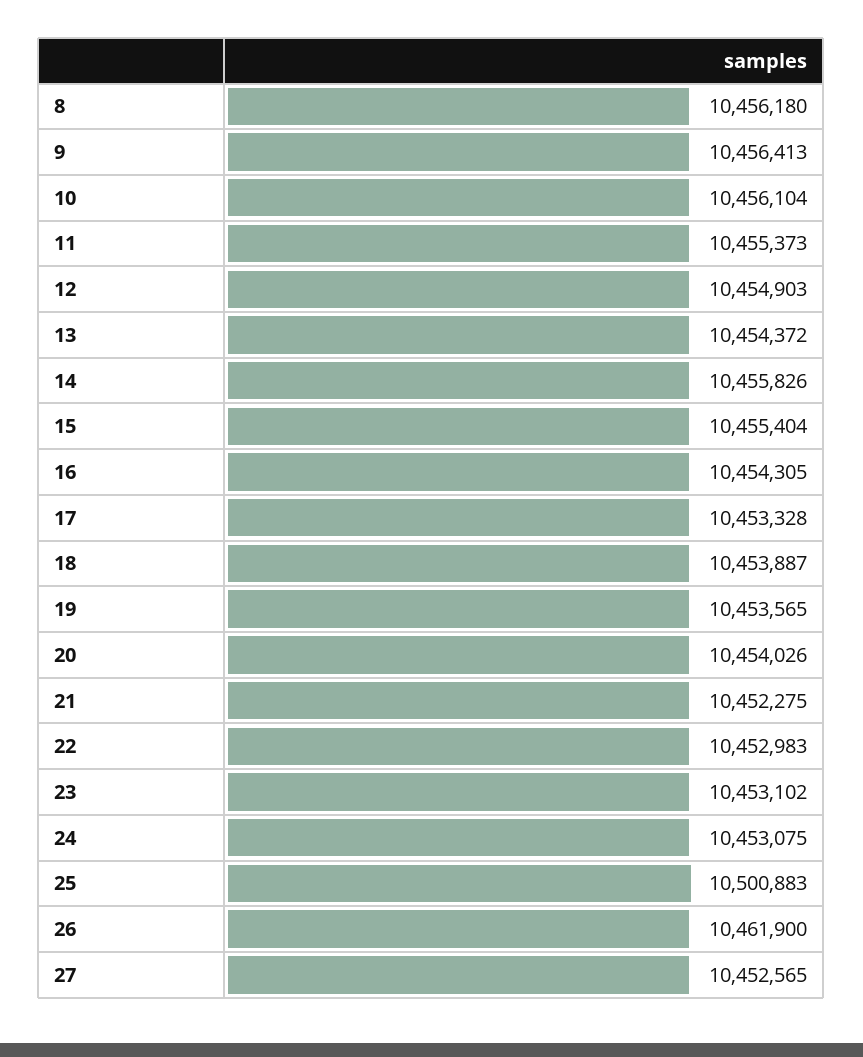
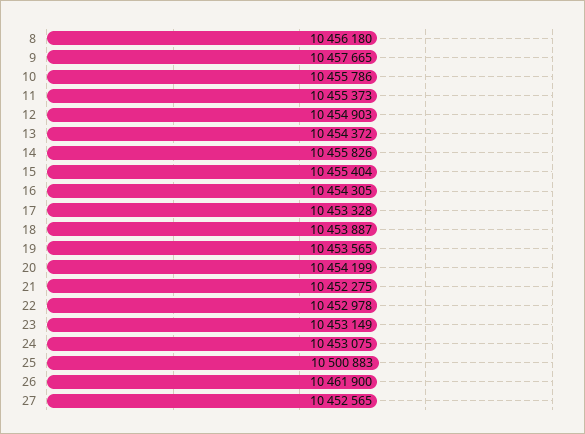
  {
    "8": 10456180,
-   "9": 10456413,
+   "9": 10457665,
-   "10": 10456104,
+   "10": 10455786,
    "11": 10455373,
    "12": 10454903,
    "13": 10454372,
    "14": 10455826,
    "15": 10455404,
    "16": 10454305,
    "17": 10453328,
    "18": 10453887,
    "19": 10453565,
-   "20": 10454026,
+   "20": 10454199,
    "21": 10452275,
-   "22": 10452983,
+   "22": 10452978,
-   "23": 10453102,
+   "23": 10453149,
    "24": 10453075,
    "25": 10500883,
    "26": 10461900,
    "27": 10452565
  }

